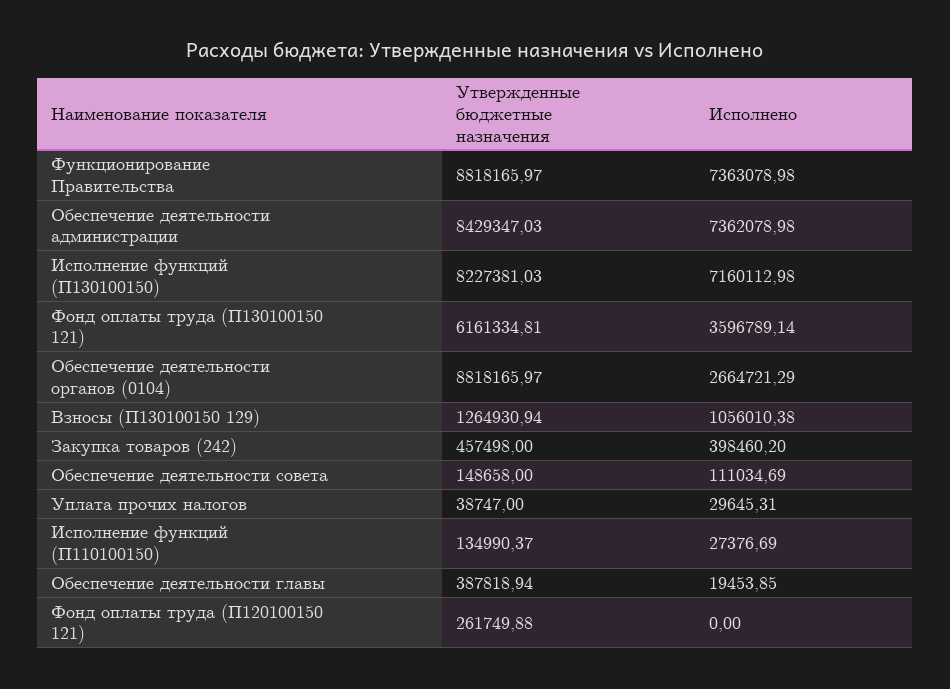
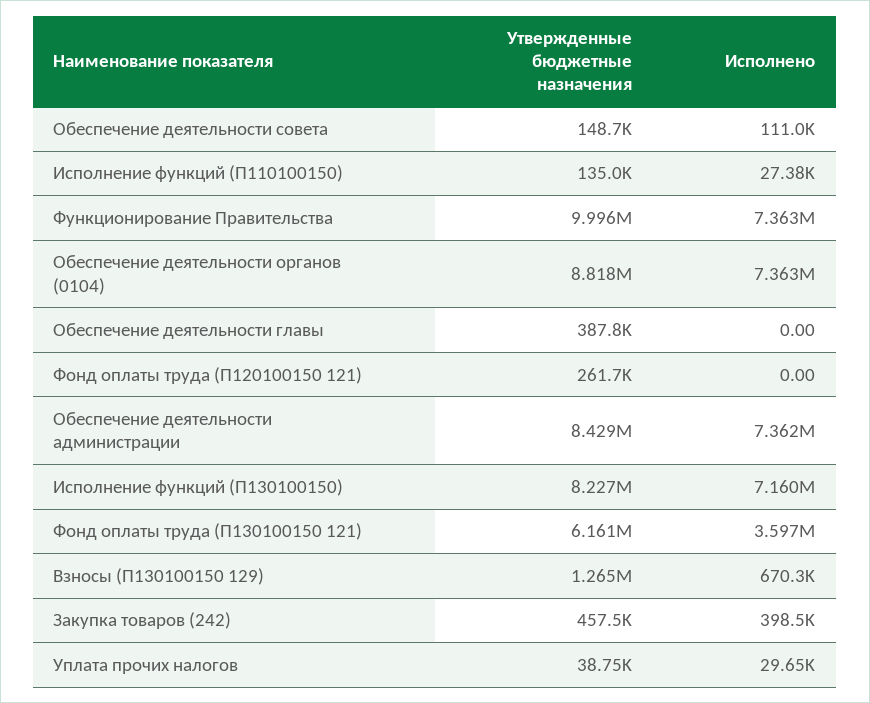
  {
    "Утвержденные бюджетные назначения": {
-     "Функционирование Правительства": 8818165.97,
+     "Функционирование Правительства": 9996000,
      "Обеспечение деятельности администрации": 8429347.03,
      "Исполнение функций (П130100150)": 8227381.03,
      "Фонд оплаты труда (П130100150 121)": 6161334.81,
      "Обеспечение деятельности органов (0104)": 8818165.97,
      "Взносы (П130100150 129)": 1264930.94,
      "Закупка товаров (242)": 457498,
      "Обеспечение деятельности совета": 148658,
      "Уплата прочих налогов": 38747,
      "Исполнение функций (П110100150)": 134990.37,
      "Обеспечение деятельности главы": 387818.94,
      "Фонд оплаты труда (П120100150 121)": 261749.88
    },
    "Исполнено": {
      "Функционирование Правительства": 7363078.98,
      "Обеспечение деятельности администрации": 7362078.98,
      "Исполнение функций (П130100150)": 7160112.98,
      "Фонд оплаты труда (П130100150 121)": 3596789.14,
-     "Обеспечение деятельности органов (0104)": 2664721.29,
+     "Обеспечение деятельности органов (0104)": 7363000,
-     "Взносы (П130100150 129)": 1056010.38,
+     "Взносы (П130100150 129)": 670300,
      "Закупка товаров (242)": 398460.2,
      "Обеспечение деятельности совета": 111034.69,
      "Уплата прочих налогов": 29645.31,
      "Исполнение функций (П110100150)": 27376.69,
-     "Обеспечение деятельности главы": 19453.85,
+     "Обеспечение деятельности главы": 0,
      "Фонд оплаты труда (П120100150 121)": 0
    }
  }

